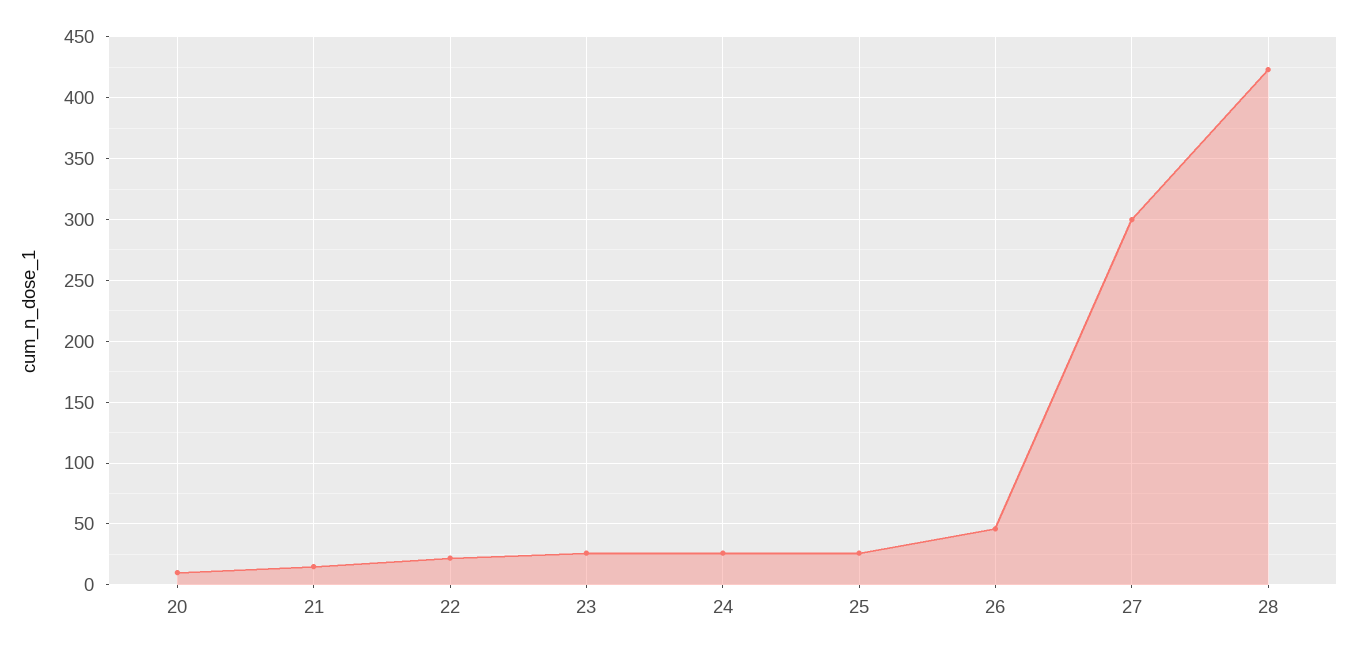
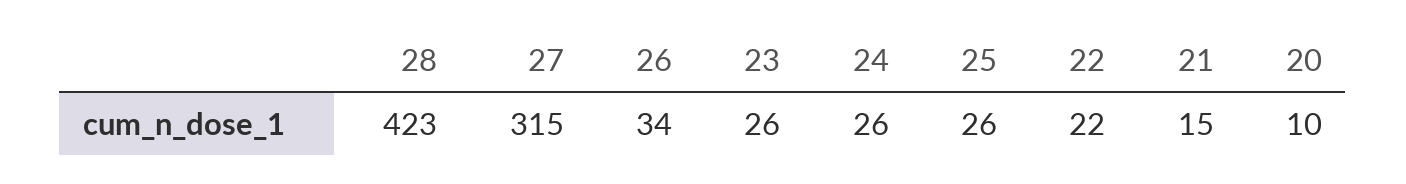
  {
    "20": 10,
    "21": 15,
    "22": 22,
    "23": 26,
    "24": 26,
    "25": 26,
-   "26": 45,
+   "26": 34,
-   "27": 300,
+   "27": 315,
    "28": 423
  }

